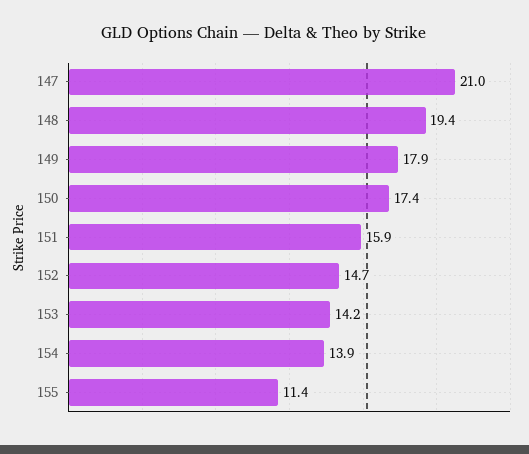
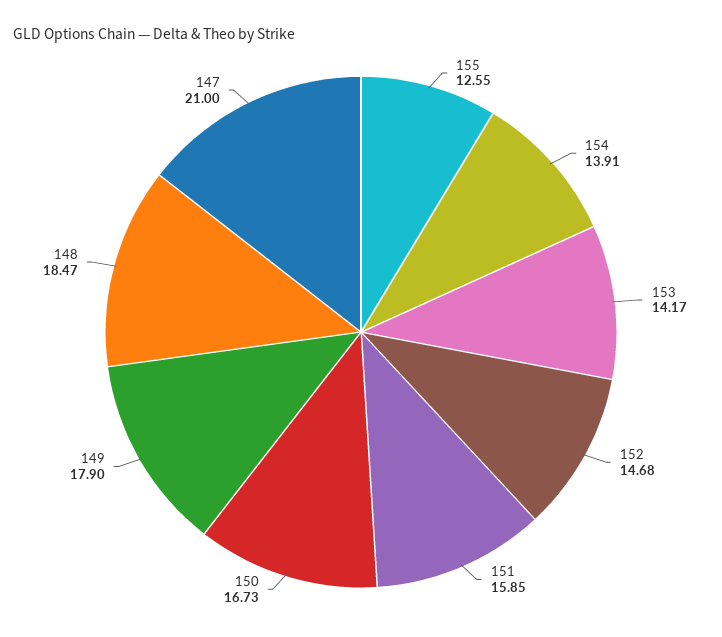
  {
    "147": 21,
-   "148": 19.4,
+   "148": 18.47,
    "149": 17.9,
-   "150": 17.4,
+   "150": 16.73,
    "151": 15.85,
    "152": 14.68,
    "153": 14.17,
    "154": 13.91,
-   "155": 11.4
+   "155": 12.55
  }

